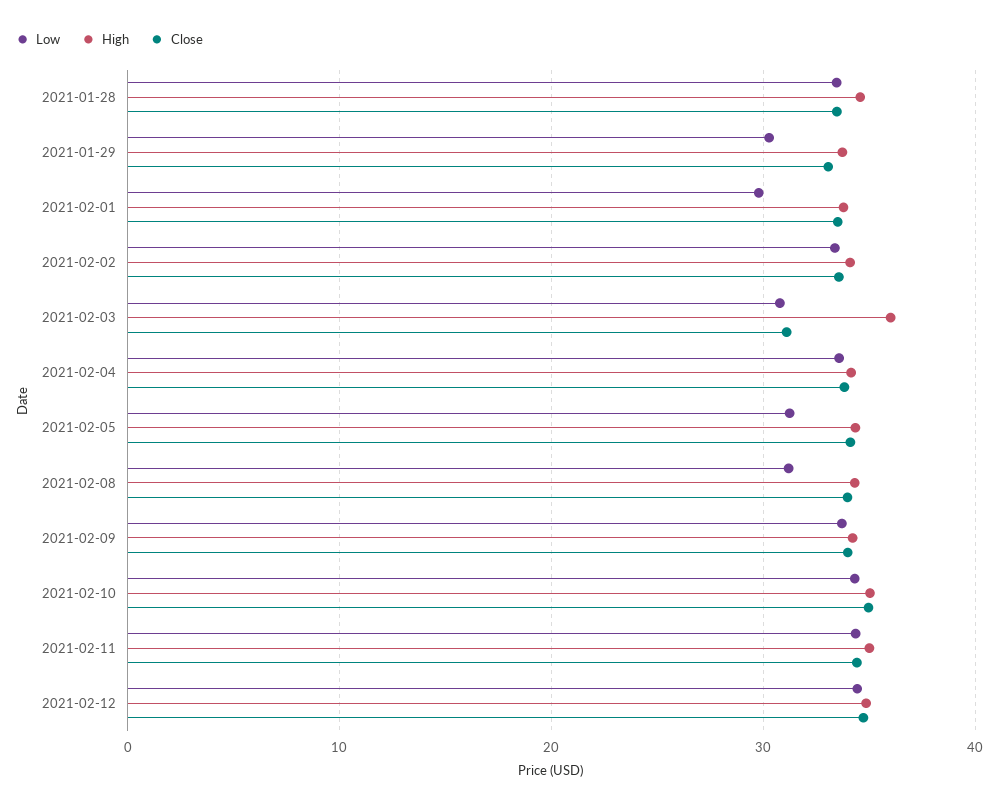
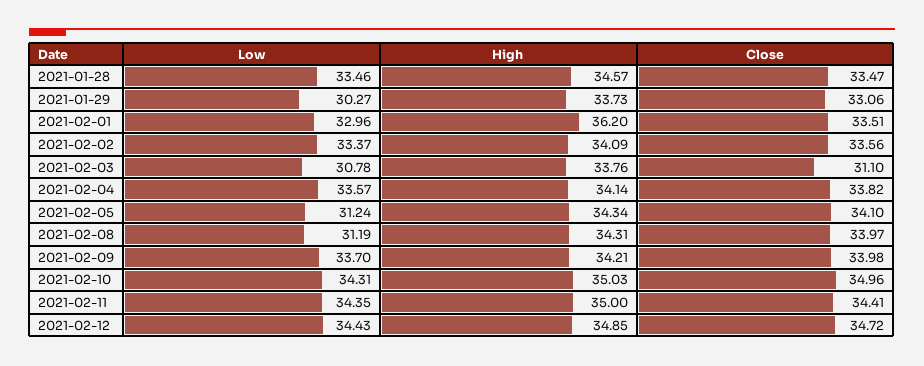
  {
    "Low": {
      "2021-01-28": 33.46,
      "2021-01-29": 30.27,
-     "2021-02-01": 30,
+     "2021-02-01": 32.96,
      "2021-02-02": 33.37,
      "2021-02-03": 30.78,
      "2021-02-04": 33.57,
      "2021-02-05": 31.24,
      "2021-02-08": 31.19,
      "2021-02-09": 33.7,
      "2021-02-10": 34.31,
      "2021-02-11": 34.35,
      "2021-02-12": 34.43
    },
    "High": {
      "2021-01-28": 34.57,
      "2021-01-29": 33.73,
-     "2021-02-01": 34,
+     "2021-02-01": 36.2,
      "2021-02-02": 34.09,
-     "2021-02-03": 36,
+     "2021-02-03": 33.76,
      "2021-02-04": 34.14,
      "2021-02-05": 34.34,
      "2021-02-08": 34.31,
      "2021-02-09": 34.21,
      "2021-02-10": 35.03,
      "2021-02-11": 35,
      "2021-02-12": 34.85
    },
    "Close": {
      "2021-01-28": 33.47,
      "2021-01-29": 33.06,
      "2021-02-01": 33.51,
      "2021-02-02": 33.56,
      "2021-02-03": 31.1,
      "2021-02-04": 33.82,
      "2021-02-05": 34.1,
      "2021-02-08": 33.97,
      "2021-02-09": 33.98,
      "2021-02-10": 34.96,
      "2021-02-11": 34.41,
      "2021-02-12": 34.72
    }
  }

